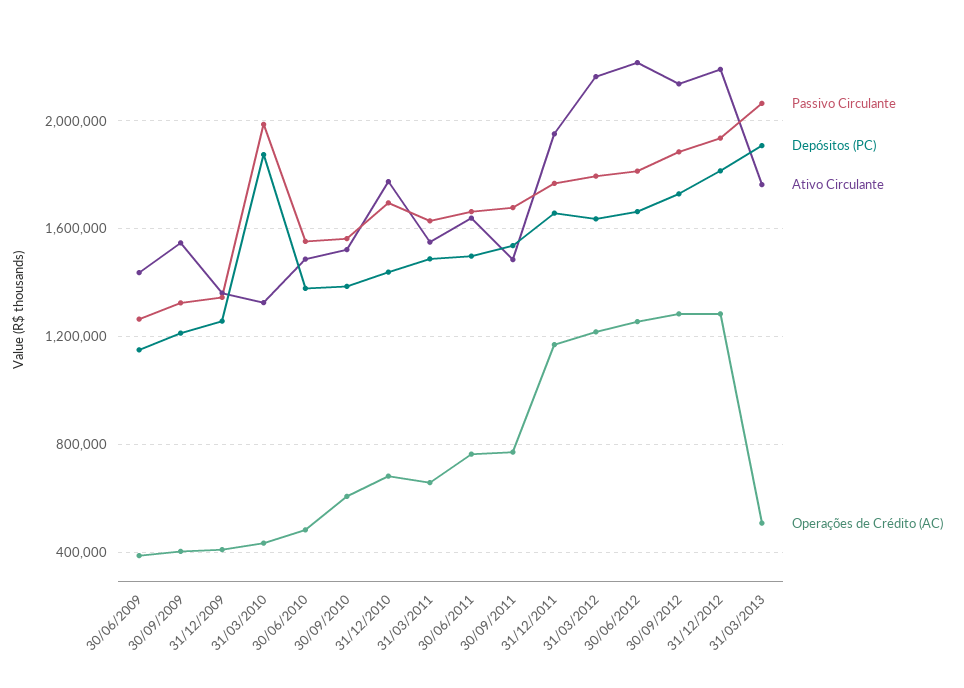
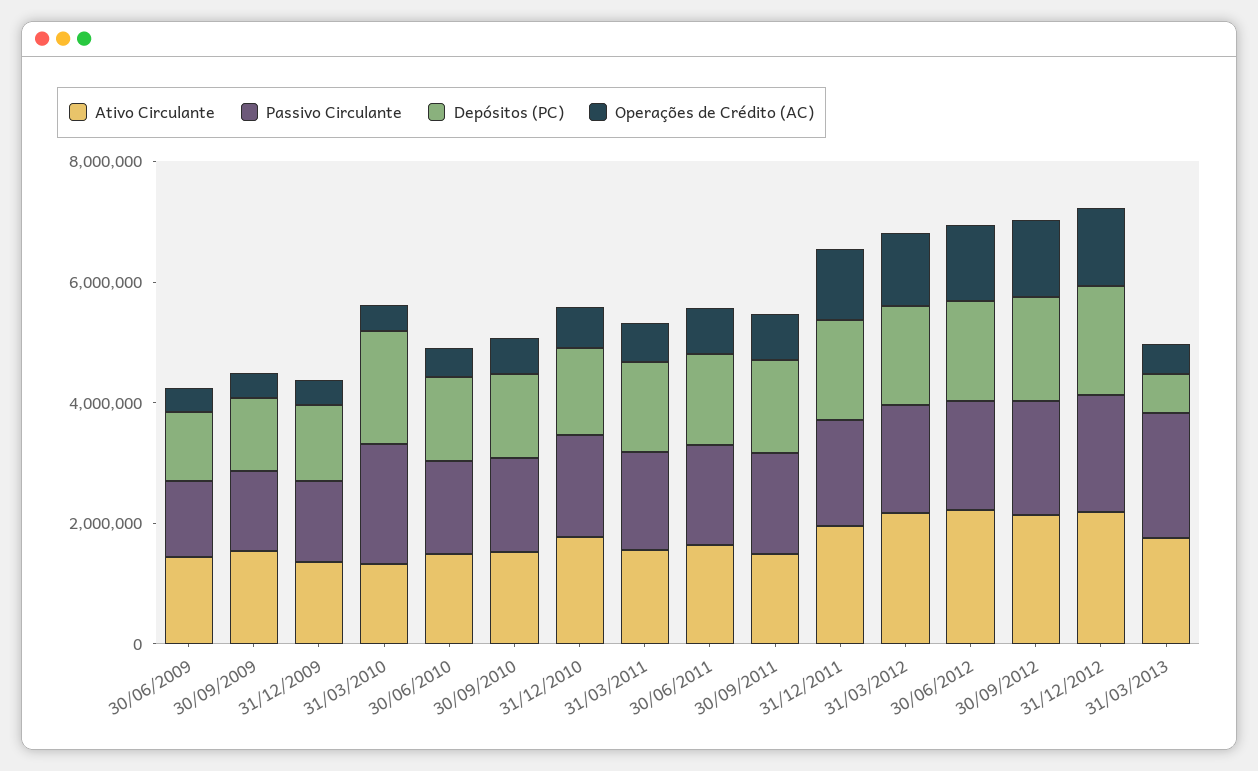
  {
    "Passivo Circulante": {
      "30/06/2009": 1250000,
      "30/09/2009": 1300000,
      "31/12/2009": 1350000,
      "31/03/2010": 2000000,
      "30/06/2010": 1550000,
      "30/09/2010": 1550000,
      "31/12/2010": 1700000,
      "31/03/2011": 1650000,
      "30/06/2011": 1650000,
      "30/09/2011": 1700000,
      "31/12/2011": 1750000,
      "31/03/2012": 1800000,
      "30/06/2012": 1800000,
      "30/09/2012": 1900000,
      "31/12/2012": 1950000,
      "31/03/2013": 2050000
    },
    "Depósitos (PC)": {
      "30/06/2009": 1150000,
      "30/09/2009": 1200000,
      "31/12/2009": 1250000,
      "31/03/2010": 1900000,
      "30/06/2010": 1400000,
      "30/09/2010": 1400000,
      "31/12/2010": 1450000,
      "31/03/2011": 1500000,
      "30/06/2011": 1500000,
      "30/09/2011": 1550000,
      "31/12/2011": 1650000,
      "31/03/2012": 1650000,
      "30/06/2012": 1650000,
      "30/09/2012": 1750000,
      "31/12/2012": 1800000,
-     "31/03/2013": 1900000
+     "31/03/2013": 500000
    },
    "Ativo Circulante": {
      "30/06/2009": 1450000,
      "30/09/2009": 1550000,
      "31/12/2009": 1350000,
      "31/03/2010": 1350000,
      "30/06/2010": 1500000,
      "30/09/2010": 1500000,
      "31/12/2010": 1750000,
      "31/03/2011": 1550000,
      "30/06/2011": 1650000,
      "30/09/2011": 1500000,
      "31/12/2011": 1950000,
      "31/03/2012": 2150000,
      "30/06/2012": 2200000,
      "30/09/2012": 2150000,
      "31/12/2012": 2200000,
      "31/03/2013": 1750000
    },
    "Operações de Crédito (AC)": {
      "30/06/2009": 400000,
      "30/09/2009": 400000,
      "31/12/2009": 400000,
      "31/03/2010": 450000,
      "30/06/2010": 500000,
      "30/09/2010": 600000,
      "31/12/2010": 700000,
      "31/03/2011": 650000,
      "30/06/2011": 750000,
      "30/09/2011": 750000,
      "31/12/2011": 1150000,
      "31/03/2012": 1200000,
      "30/06/2012": 1250000,
      "30/09/2012": 1300000,
      "31/12/2012": 1300000,
      "31/03/2013": 500000
    }
  }

